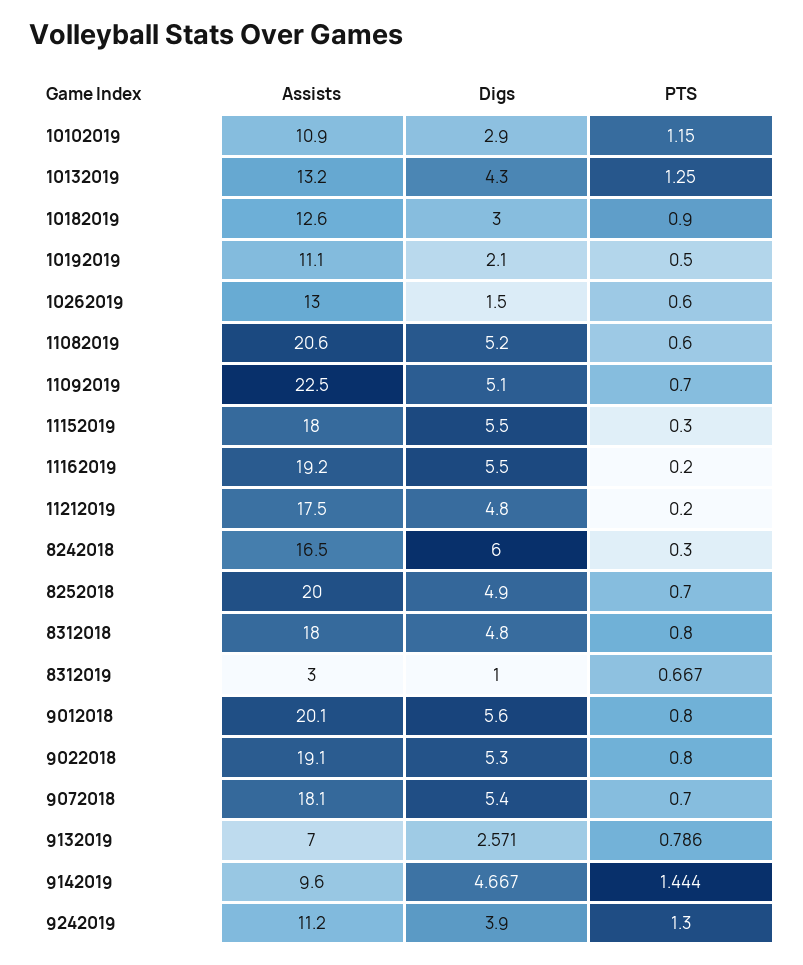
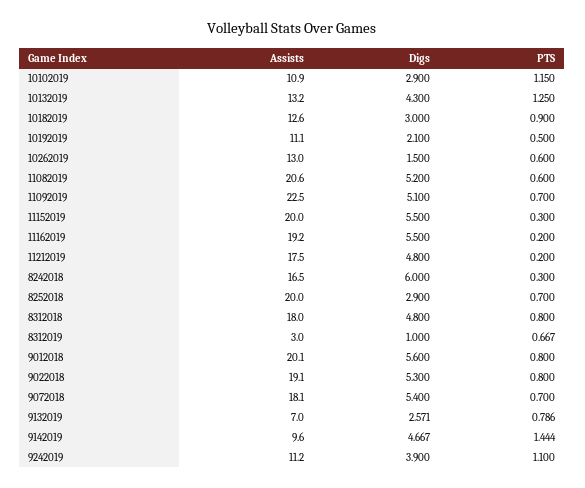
  {
    "Assists": {
      "10102019": 10.9,
      "10132019": 13.2,
      "10182019": 12.6,
      "10192019": 11.1,
      "10262019": 13,
      "11082019": 20.6,
      "11092019": 22.5,
-     "11152019": 18,
+     "11152019": 20,
      "11162019": 19.2,
      "11212019": 17.5,
      "8242018": 16.5,
      "8252018": 20,
      "8312018": 18,
      "8312019": 3,
      "9012018": 20.1,
      "9022018": 19.1,
      "9072018": 18.1,
      "9132019": 7,
      "9142019": 9.6,
      "9242019": 11.2
    },
    "Digs": {
      "10102019": 2.9,
      "10132019": 4.3,
      "10182019": 3,
      "10192019": 2.1,
      "10262019": 1.5,
      "11082019": 5.2,
      "11092019": 5.1,
      "11152019": 5.5,
      "11162019": 5.5,
      "11212019": 4.8,
      "8242018": 6,
-     "8252018": 4.9,
+     "8252018": 2.9,
      "8312018": 4.8,
      "8312019": 1,
      "9012018": 5.6,
      "9022018": 5.3,
      "9072018": 5.4,
      "9132019": 2.571,
      "9142019": 4.667,
      "9242019": 3.9
    },
    "PTS": {
      "10102019": 1.15,
      "10132019": 1.25,
      "10182019": 0.9,
      "10192019": 0.5,
      "10262019": 0.6,
      "11082019": 0.6,
      "11092019": 0.7,
      "11152019": 0.3,
      "11162019": 0.2,
      "11212019": 0.2,
      "8242018": 0.3,
      "8252018": 0.7,
      "8312018": 0.8,
      "8312019": 0.667,
      "9012018": 0.8,
      "9022018": 0.8,
      "9072018": 0.7,
      "9132019": 0.786,
      "9142019": 1.444,
-     "9242019": 1.3
+     "9242019": 1.1
    }
  }

